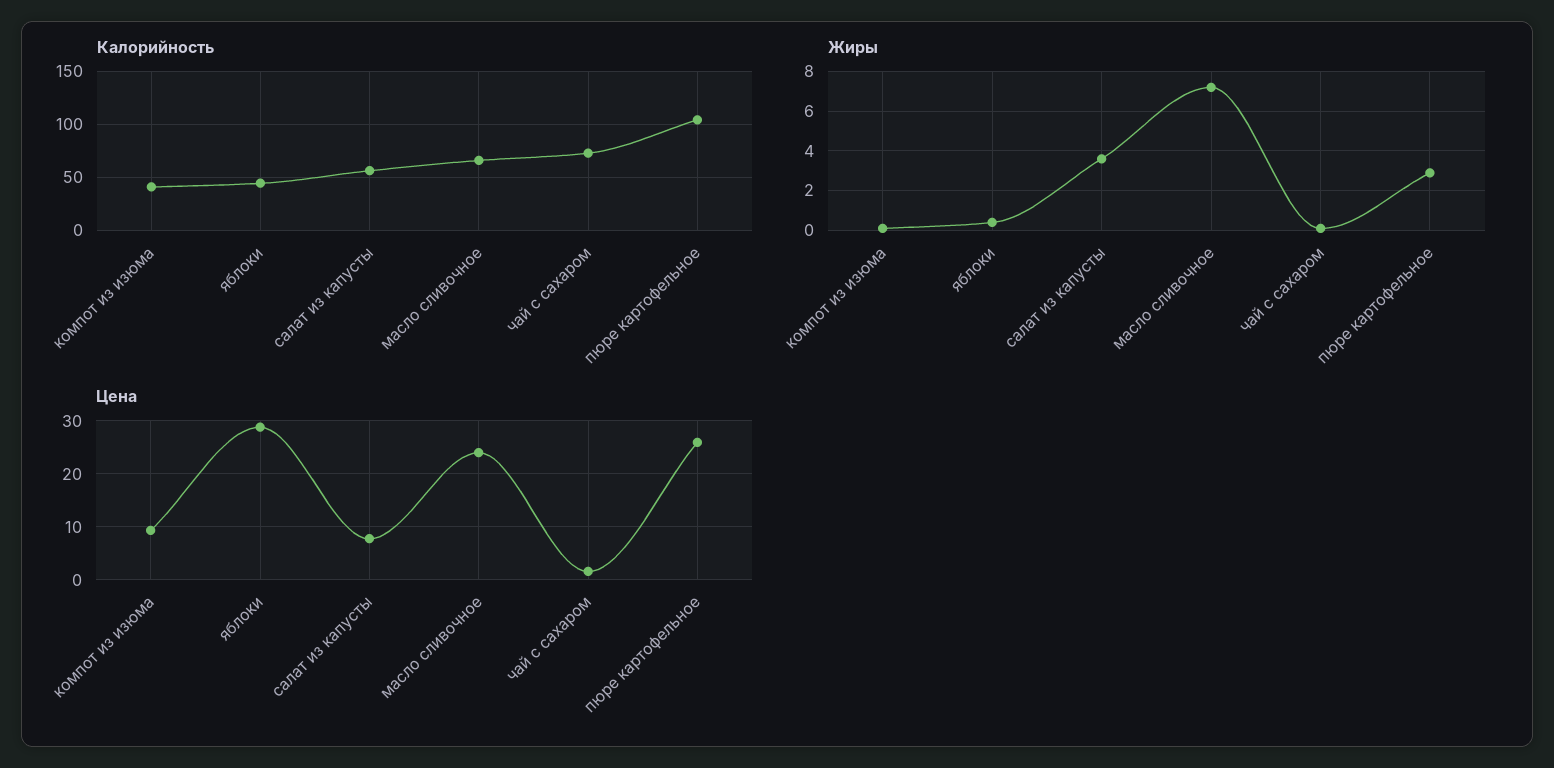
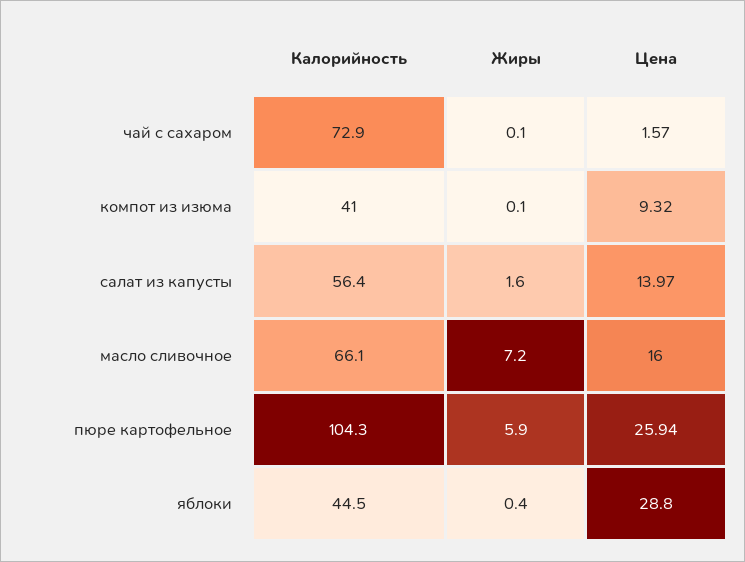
  {
    "Калорийность": {
      "компот из изюма": 41,
      "яблоки": 44.5,
      "салат из капусты": 56.4,
      "масло сливочное": 66.1,
      "чай с сахаром": 72.9,
      "пюре картофельное": 104.3
    },
    "Жиры": {
      "компот из изюма": 0.1,
      "яблоки": 0.4,
-     "салат из капусты": 3.5,
+     "салат из капусты": 1.6,
      "масло сливочное": 7.2,
      "чай с сахаром": 0.1,
-     "пюре картофельное": 3
+     "пюре картофельное": 5.9
    },
    "Цена": {
      "компот из изюма": 9.32,
      "яблоки": 28.8,
-     "салат из капусты": 8,
+     "салат из капусты": 13.97,
-     "масло сливочное": 24,
+     "масло сливочное": 16,
      "чай с сахаром": 1.57,
      "пюре картофельное": 25.94
    }
  }

